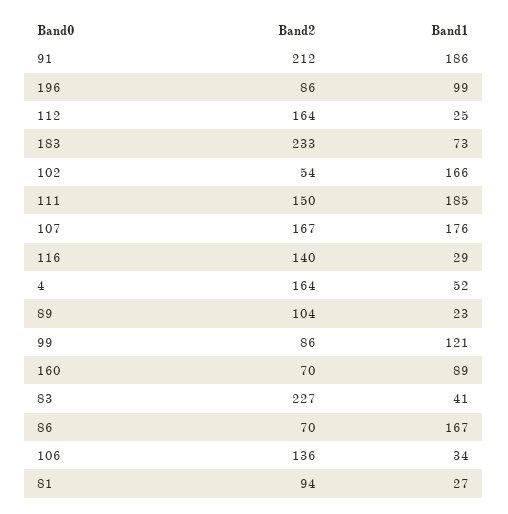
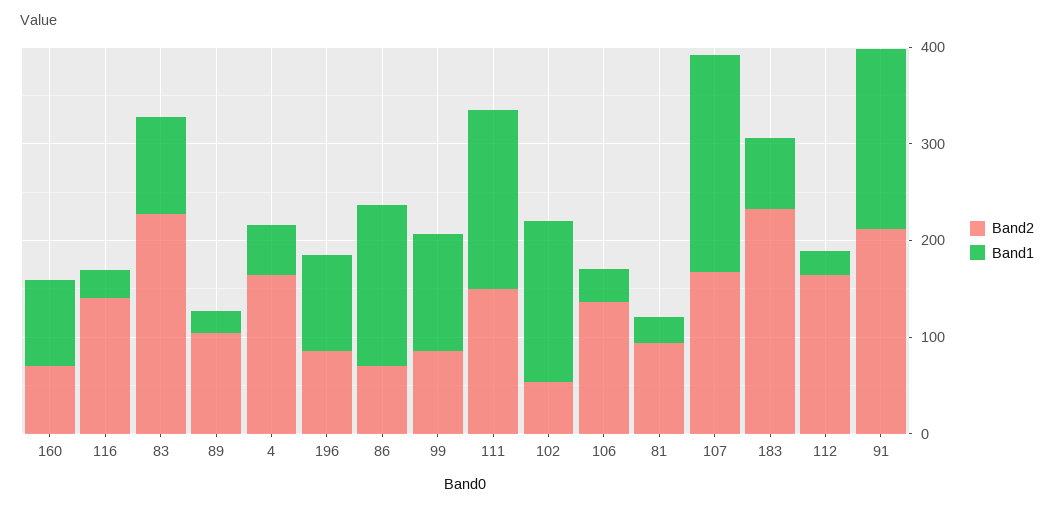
  {
    "Band2": {
      "91": 212,
      "196": 86,
      "112": 164,
      "183": 233,
      "102": 54,
      "111": 150,
      "107": 167,
      "116": 140,
      "4": 164,
      "89": 104,
      "99": 86,
      "160": 70,
      "83": 227,
      "86": 70,
      "106": 136,
      "81": 94
    },
    "Band1": {
      "91": 186,
      "196": 99,
      "112": 25,
      "183": 73,
      "102": 166,
      "111": 185,
-     "107": 176,
+     "107": 220,
      "116": 29,
      "4": 52,
      "89": 23,
      "99": 121,
      "160": 89,
-     "83": 41,
+     "83": 100,
      "86": 167,
      "106": 34,
      "81": 27
    }
  }

